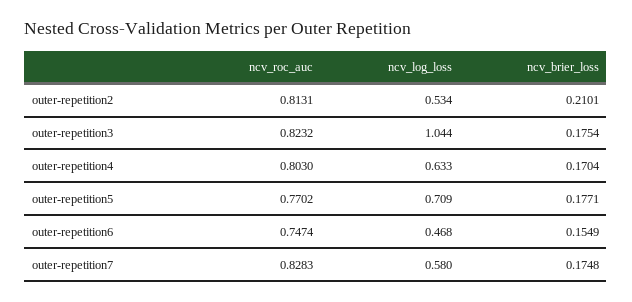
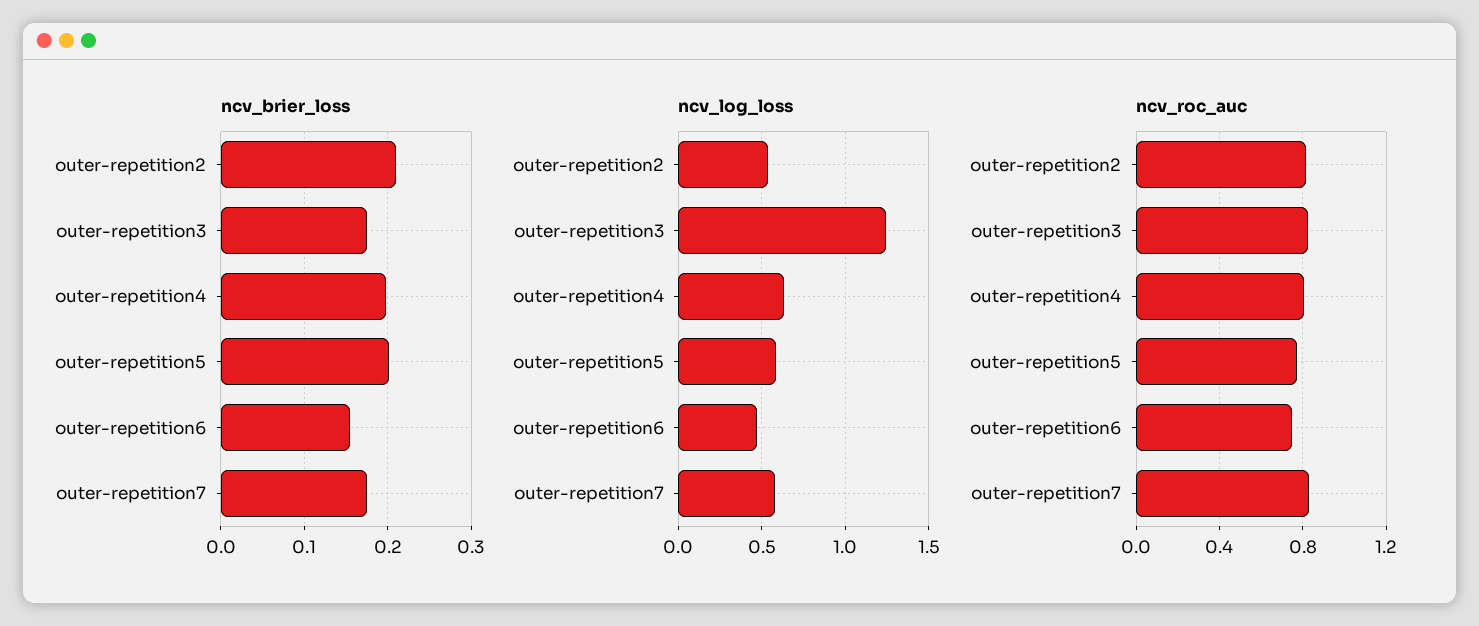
  {
    "ncv_roc_auc": {
      "outer-repetition2": 0.8131,
      "outer-repetition3": 0.8232,
      "outer-repetition4": 0.803,
      "outer-repetition5": 0.7702,
      "outer-repetition6": 0.7474,
      "outer-repetition7": 0.8283
    },
    "ncv_log_loss": {
      "outer-repetition2": 0.534,
-     "outer-repetition3": 1.044,
+     "outer-repetition3": 1.25,
      "outer-repetition4": 0.633,
-     "outer-repetition5": 0.709,
+     "outer-repetition5": 0.6,
      "outer-repetition6": 0.468,
      "outer-repetition7": 0.58
    },
    "ncv_brier_loss": {
      "outer-repetition2": 0.2101,
      "outer-repetition3": 0.1754,
-     "outer-repetition4": 0.1704,
+     "outer-repetition4": 0.2,
-     "outer-repetition5": 0.1771,
+     "outer-repetition5": 0.2,
      "outer-repetition6": 0.1549,
      "outer-repetition7": 0.1748
    }
  }

